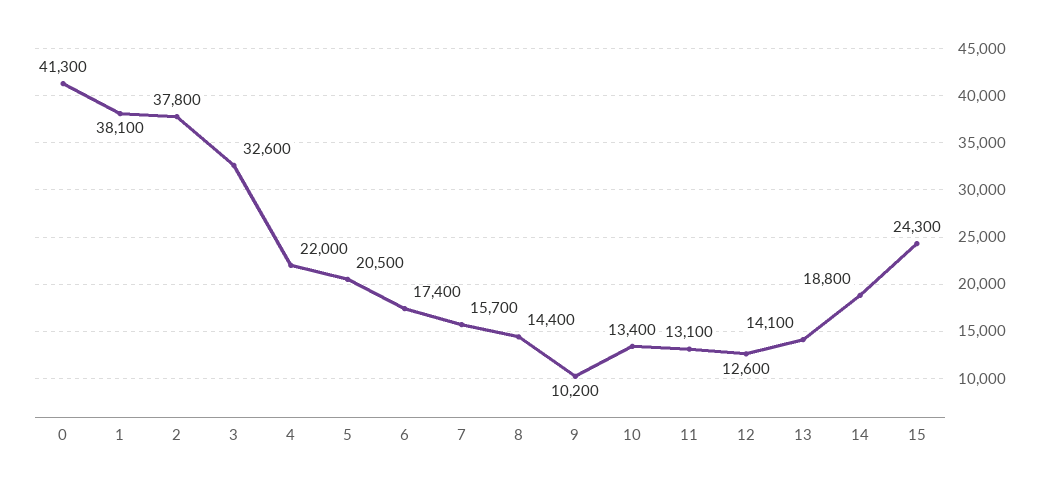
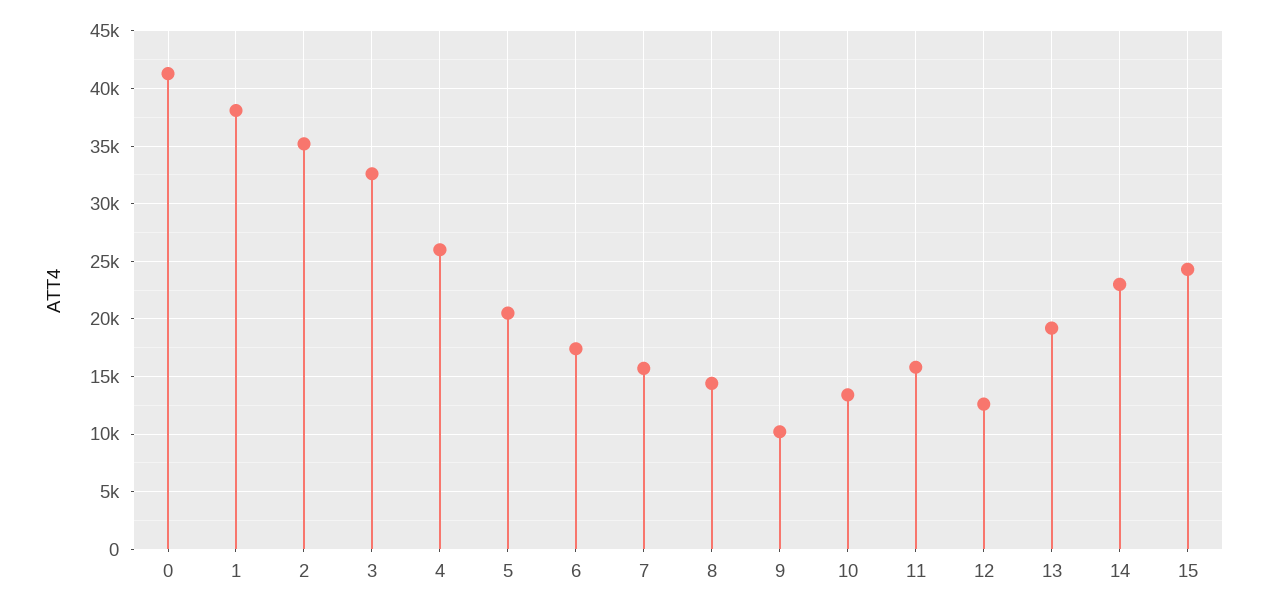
  {
    "0": 41300,
    "1": 38100,
-   "2": 37800,
+   "2": 35000,
    "3": 32600,
-   "4": 22000,
+   "4": 26000,
    "5": 20500,
    "6": 17400,
    "7": 15700,
    "8": 14400,
    "9": 10200,
    "10": 13400,
-   "11": 13100,
+   "11": 16000,
    "12": 12600,
-   "13": 14100,
+   "13": 19000,
-   "14": 18800,
+   "14": 23000,
    "15": 24300
  }

